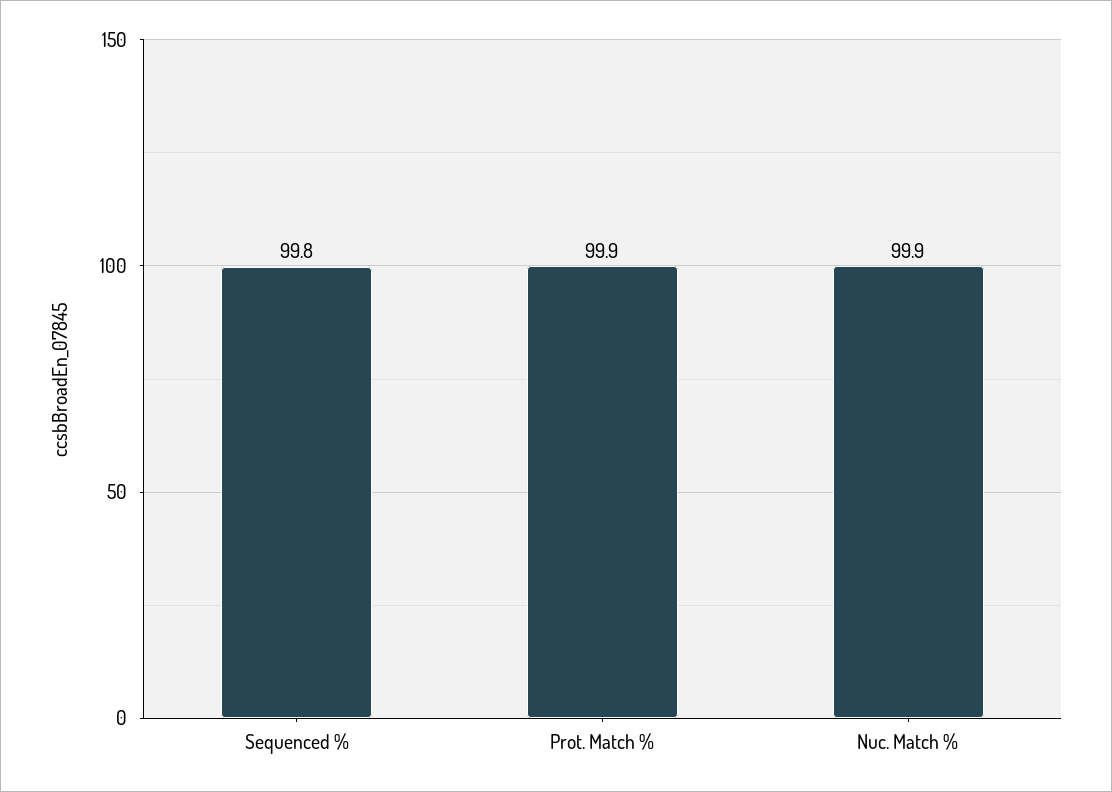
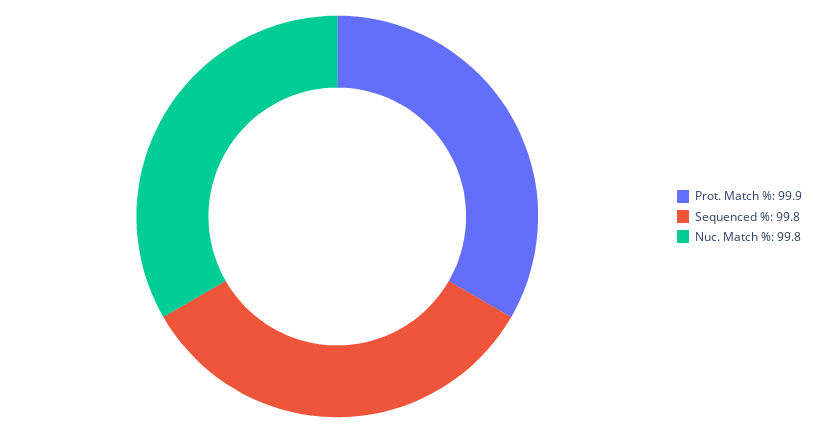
  {
    "Sequenced %": 99.8,
    "Prot. Match %": 99.9,
-   "Nuc. Match %": 99.9
+   "Nuc. Match %": 99.8
  }

